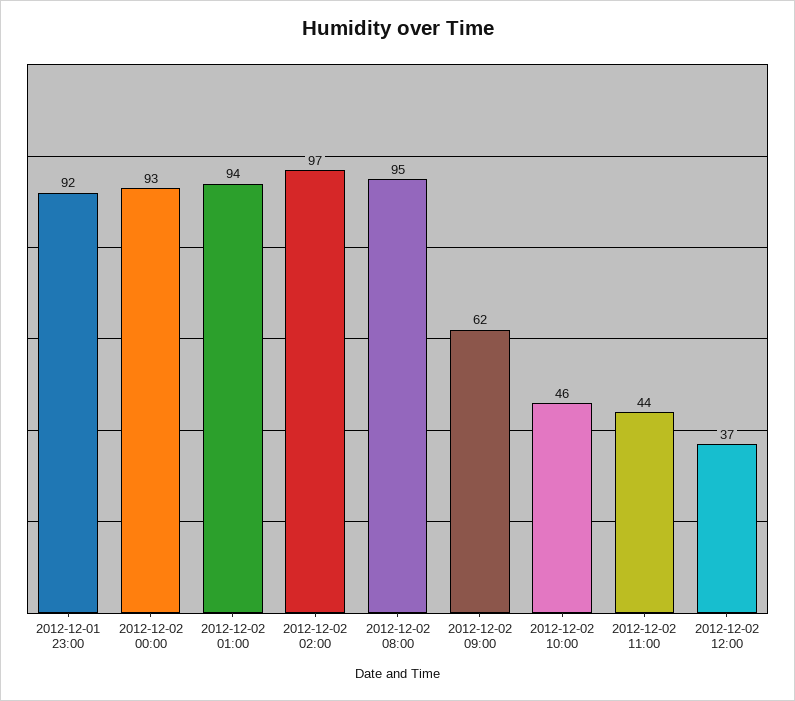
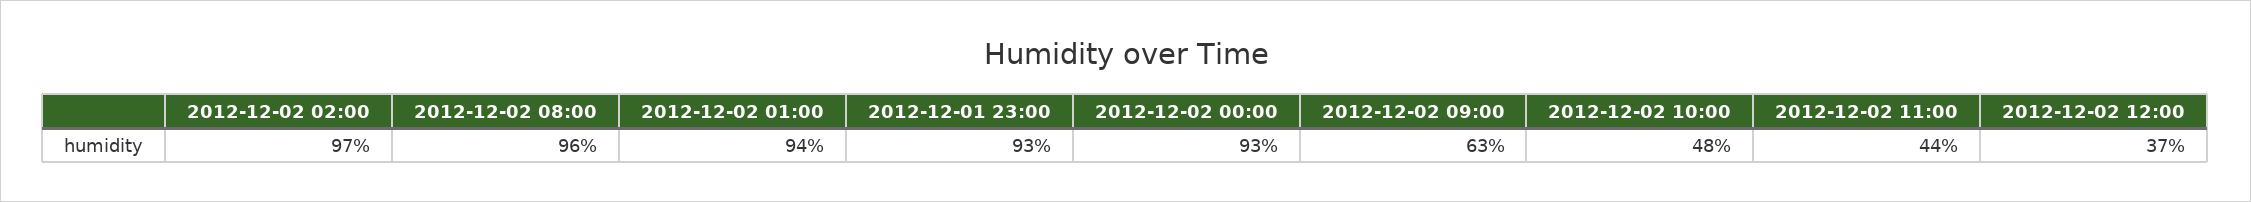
  {
-   "2012-12-01 23:00": 92,
+   "2012-12-01 23:00": 93,
    "2012-12-02 00:00": 93,
    "2012-12-02 01:00": 94,
    "2012-12-02 02:00": 97,
-   "2012-12-02 08:00": 95,
+   "2012-12-02 08:00": 96,
-   "2012-12-02 09:00": 62,
+   "2012-12-02 09:00": 63,
-   "2012-12-02 10:00": 46,
+   "2012-12-02 10:00": 48,
    "2012-12-02 11:00": 44,
    "2012-12-02 12:00": 37
  }

